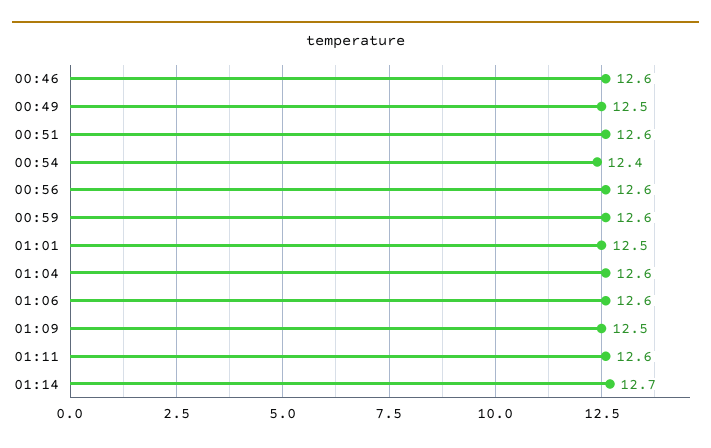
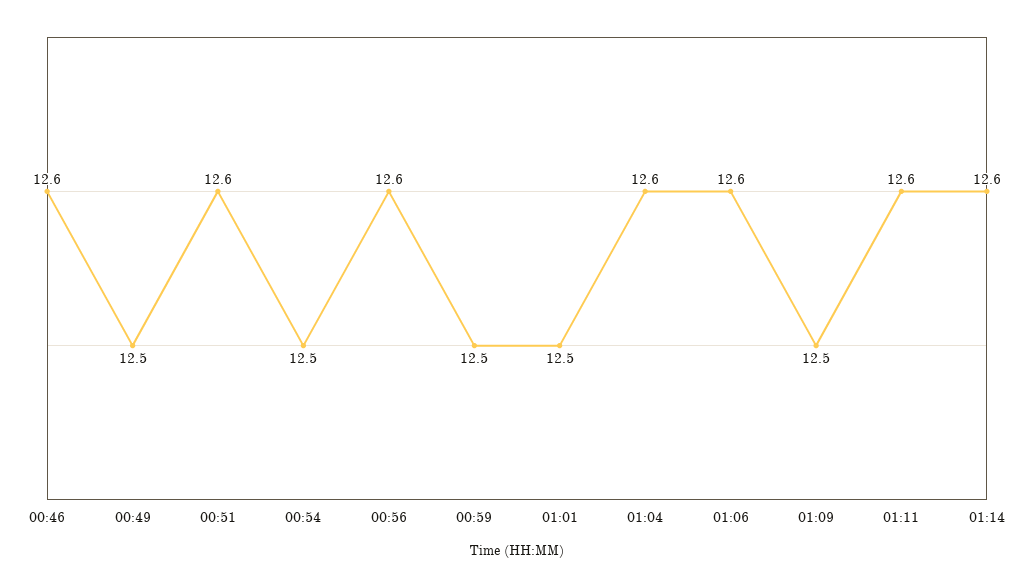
  {
    "00:46": 12.6,
    "00:49": 12.5,
    "00:51": 12.6,
-   "00:54": 12.4,
+   "00:54": 12.5,
    "00:56": 12.6,
-   "00:59": 12.6,
+   "00:59": 12.5,
    "01:01": 12.5,
    "01:04": 12.6,
    "01:06": 12.6,
    "01:09": 12.5,
    "01:11": 12.6,
-   "01:14": 12.7
+   "01:14": 12.6
  }

